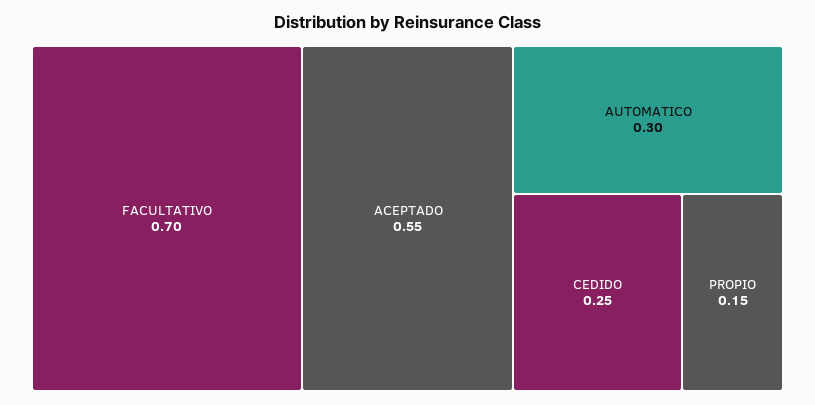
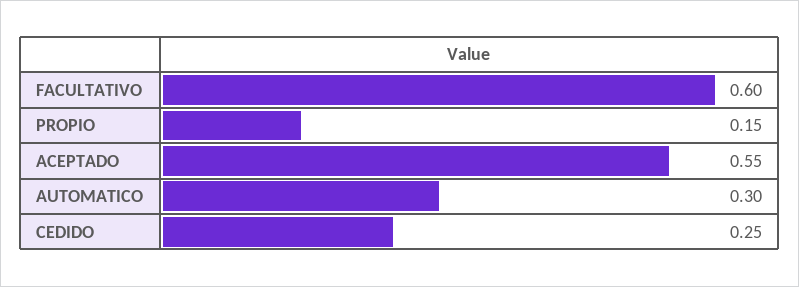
  {
-   "FACULTATIVO": 0.7,
+   "FACULTATIVO": 0.6,
    "ACEPTADO": 0.55,
    "AUTOMATICO": 0.3,
    "CEDIDO": 0.25,
    "PROPIO": 0.15
  }

